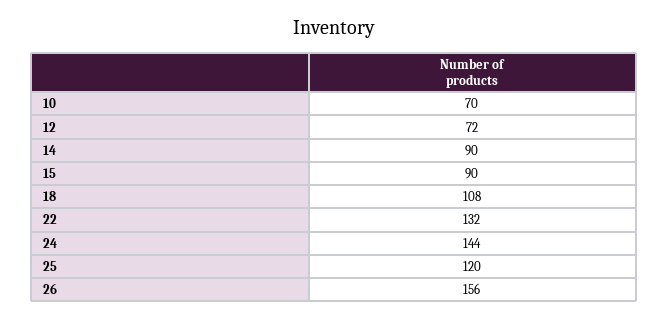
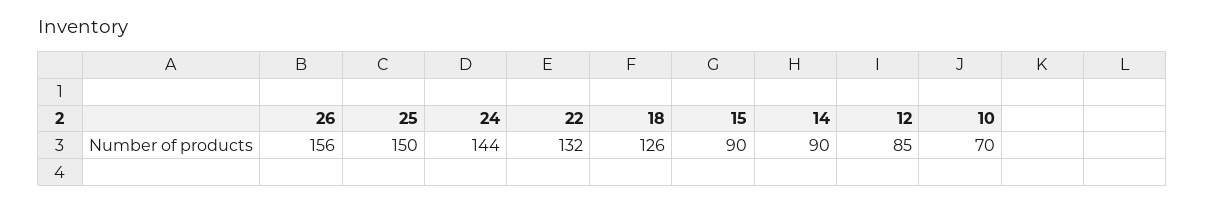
  {
    "10": 70,
-   "12": 72,
+   "12": 85,
    "14": 90,
    "15": 90,
-   "18": 108,
+   "18": 126,
    "22": 132,
    "24": 144,
-   "25": 120,
+   "25": 150,
    "26": 156
  }

